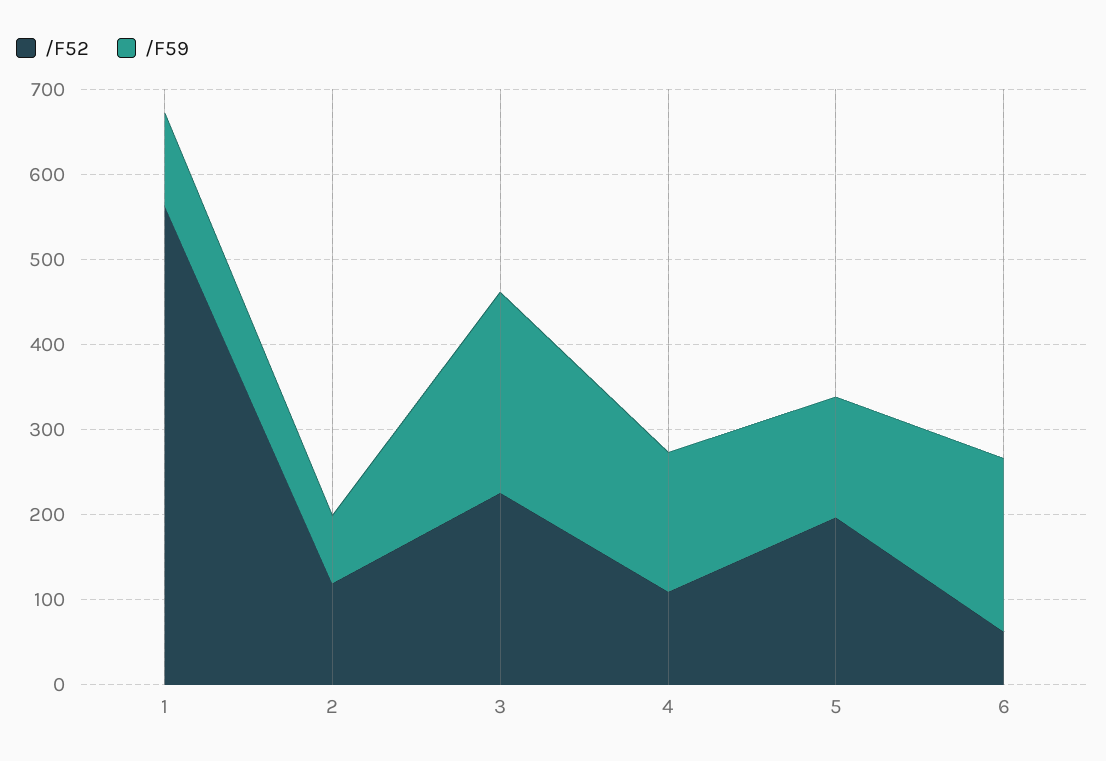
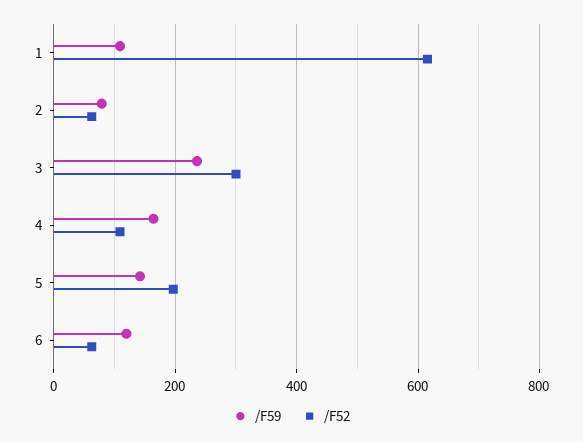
  {
    "/F52": {
-     "1": 560,
+     "1": 620,
-     "2": 120,
+     "2": 60,
-     "3": 220,
+     "3": 300,
      "4": 100,
      "5": 200,
      "6": 60
    },
    "/F59": {
      "1": 100,
      "2": 80,
      "3": 240,
      "4": 160,
      "5": 140,
-     "6": 200
+     "6": 120
    }
  }

